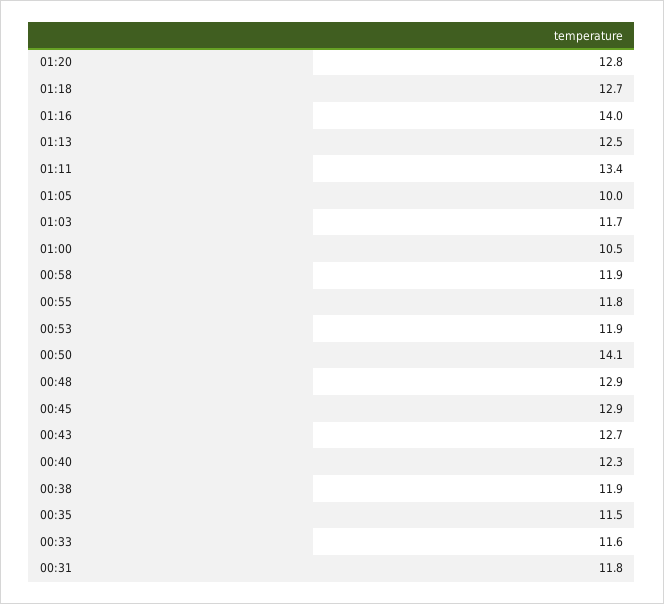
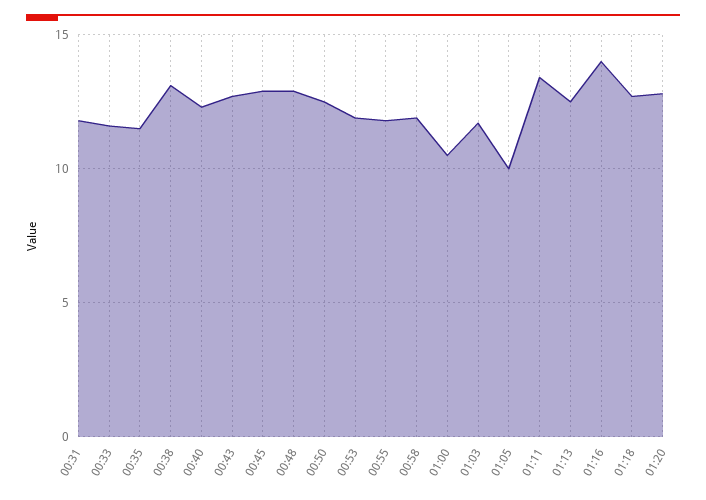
  {
    "01:20": 12.8,
    "01:18": 12.7,
    "01:16": 14,
    "01:13": 12.5,
    "01:11": 13.4,
    "01:05": 10,
    "01:03": 11.7,
    "01:00": 10.5,
    "00:58": 11.9,
    "00:55": 11.8,
    "00:53": 11.9,
-   "00:50": 14.1,
+   "00:50": 12.5,
    "00:48": 12.9,
    "00:45": 12.9,
    "00:43": 12.7,
    "00:40": 12.3,
-   "00:38": 11.9,
+   "00:38": 13,
    "00:35": 11.5,
    "00:33": 11.6,
    "00:31": 11.8
  }

